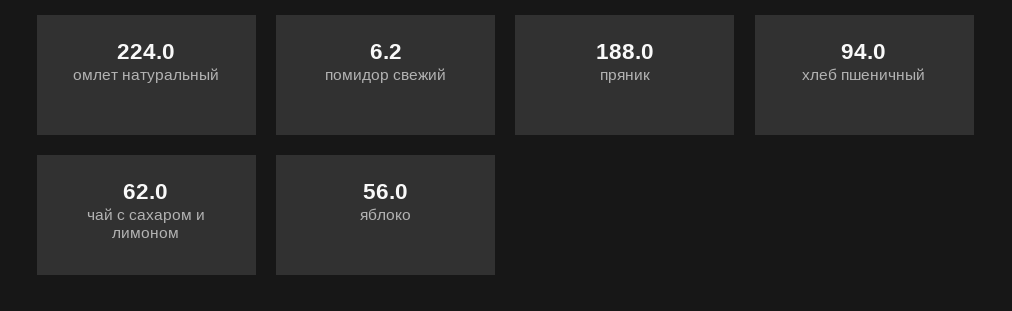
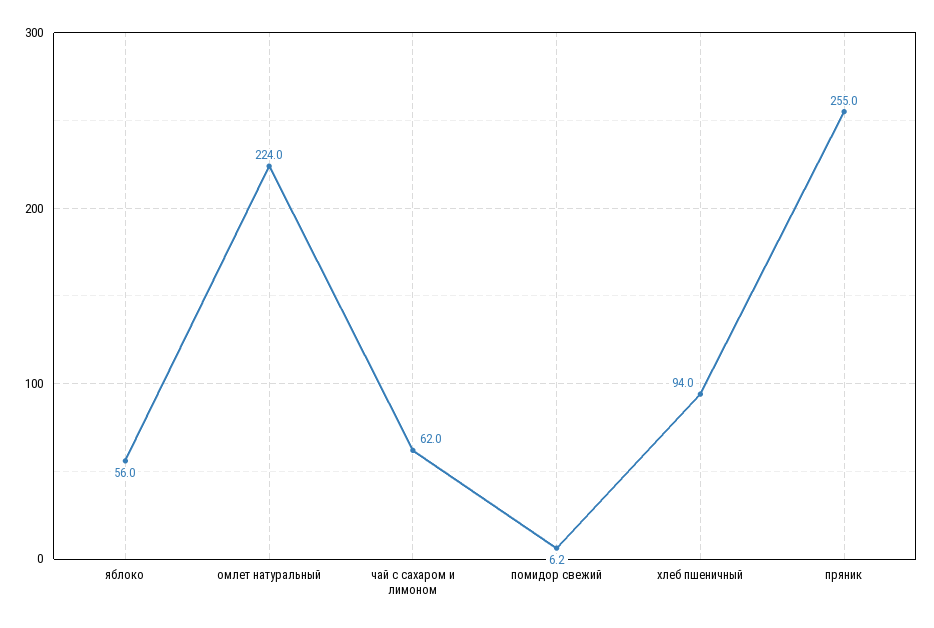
  {
    "омлет натуральный": 224,
    "помидор свежий": 6.2,
-   "пряник": 188,
+   "пряник": 255,
    "хлеб пшеничный": 94,
    "чай с сахаром и лимоном": 62,
    "яблоко": 56
  }

